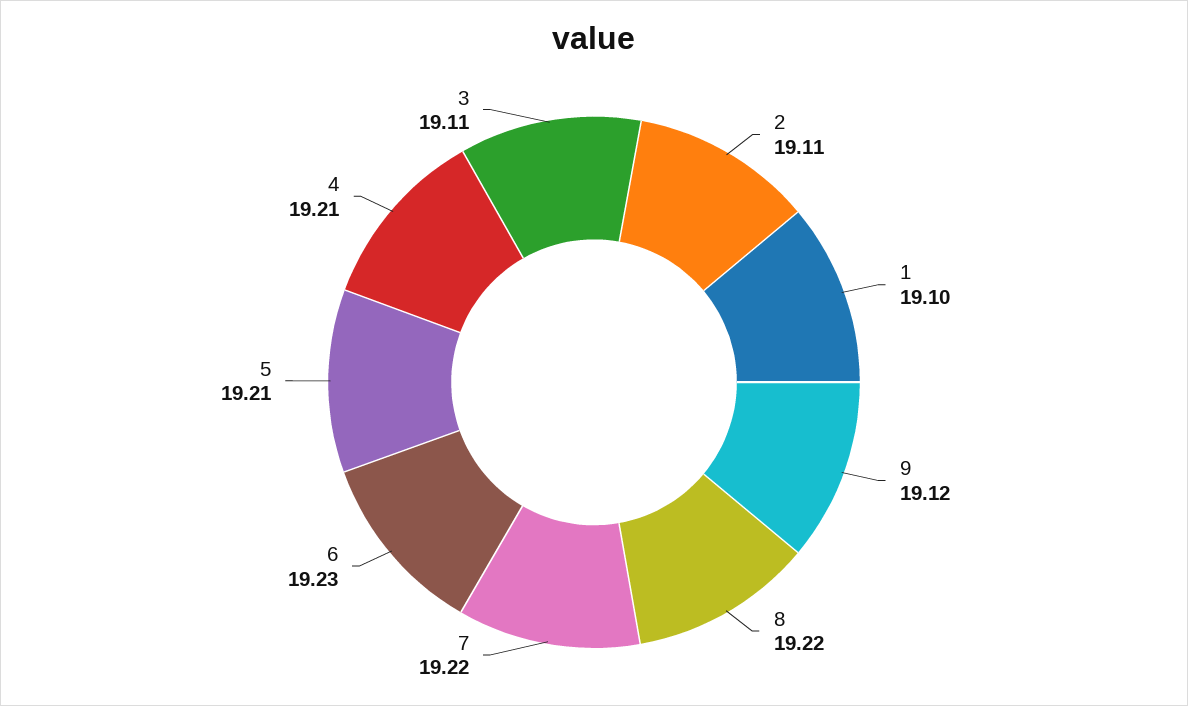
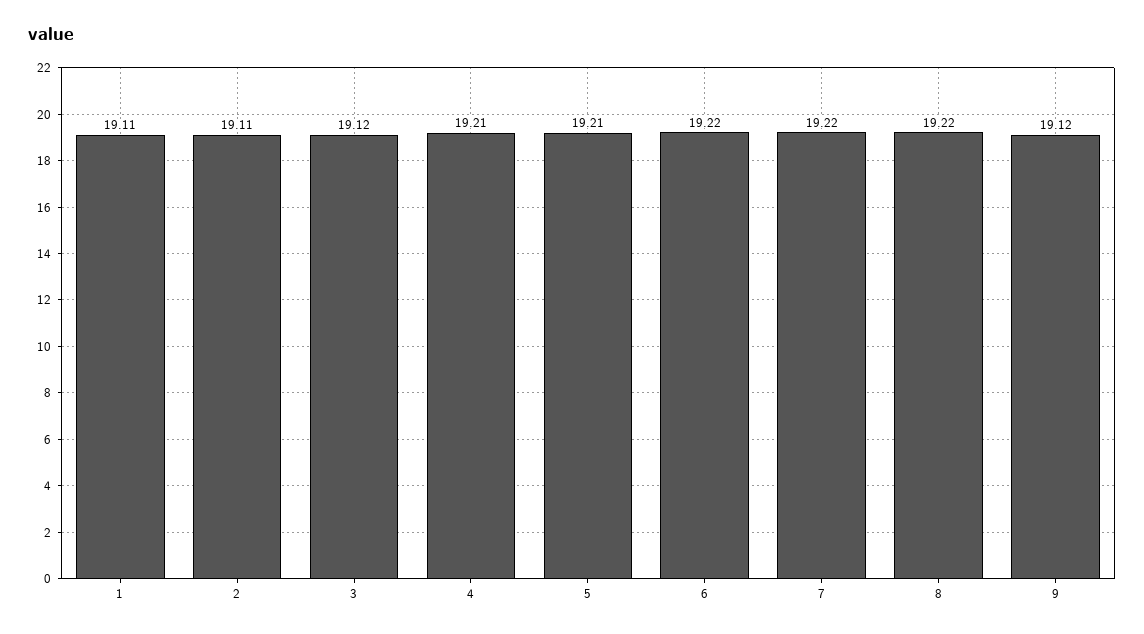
  {
    "2": 19.11,
-   "1": 19.1,
+   "1": 19.11,
    "9": 19.12,
    "8": 19.22,
    "7": 19.22,
-   "6": 19.23,
+   "6": 19.22,
    "5": 19.21,
    "4": 19.21,
-   "3": 19.11
+   "3": 19.12
  }

